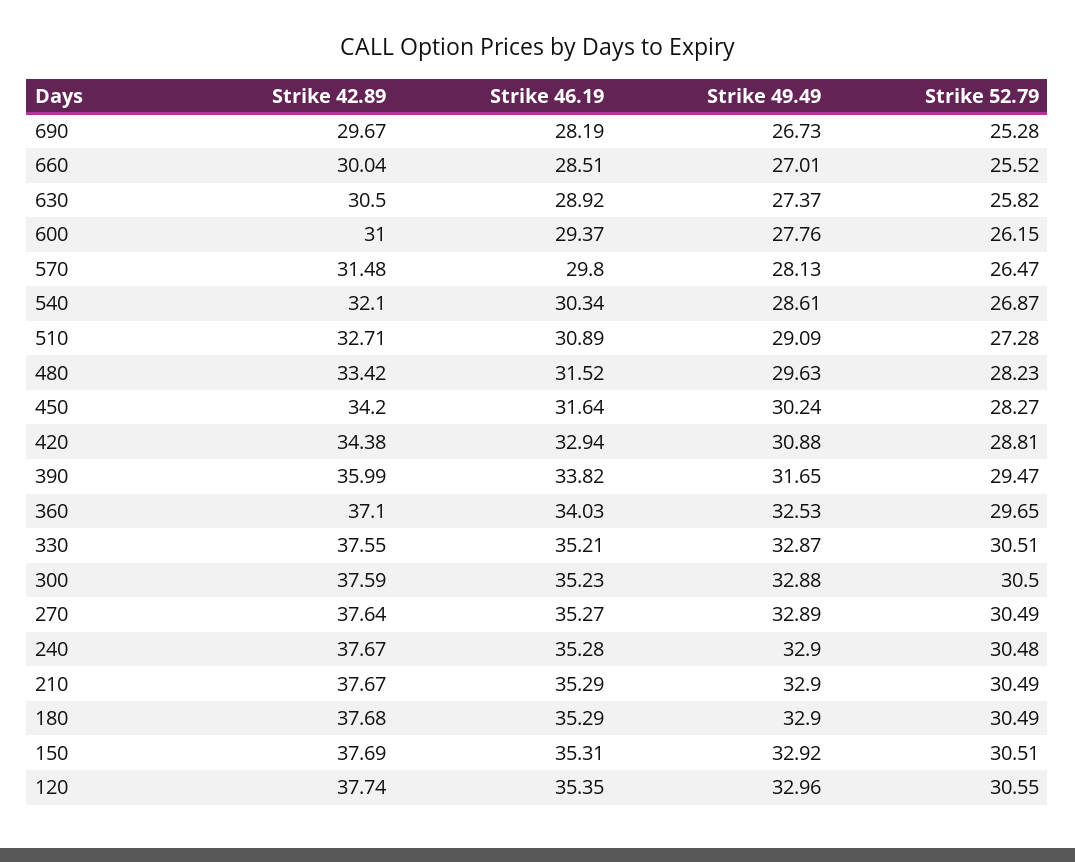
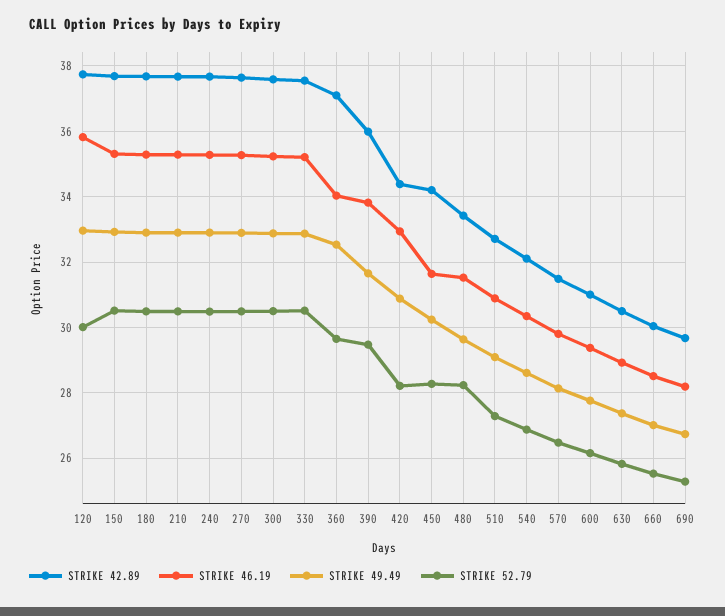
  {
    "Strike 42.89": {
      "690": 29.67,
      "660": 30.04,
      "630": 30.5,
      "600": 31,
      "570": 31.48,
      "540": 32.1,
      "510": 32.71,
      "480": 33.42,
      "450": 34.2,
      "420": 34.38,
      "390": 35.99,
      "360": 37.1,
      "330": 37.55,
      "300": 37.59,
      "270": 37.64,
      "240": 37.67,
      "210": 37.67,
      "180": 37.68,
      "150": 37.69,
      "120": 37.74
    },
    "Strike 46.19": {
      "690": 28.19,
      "660": 28.51,
      "630": 28.92,
      "600": 29.37,
      "570": 29.8,
      "540": 30.34,
      "510": 30.89,
      "480": 31.52,
      "450": 31.64,
      "420": 32.94,
      "390": 33.82,
      "360": 34.03,
      "330": 35.21,
      "300": 35.23,
      "270": 35.27,
      "240": 35.28,
      "210": 35.29,
      "180": 35.29,
      "150": 35.31,
-     "120": 35.35
+     "120": 35.8
    },
    "Strike 49.49": {
      "690": 26.73,
      "660": 27.01,
      "630": 27.37,
      "600": 27.76,
      "570": 28.13,
      "540": 28.61,
      "510": 29.09,
      "480": 29.63,
      "450": 30.24,
      "420": 30.88,
      "390": 31.65,
      "360": 32.53,
      "330": 32.87,
      "300": 32.88,
      "270": 32.89,
      "240": 32.9,
      "210": 32.9,
      "180": 32.9,
      "150": 32.92,
      "120": 32.96
    },
    "Strike 52.79": {
      "690": 25.28,
      "660": 25.52,
      "630": 25.82,
      "600": 26.15,
      "570": 26.47,
      "540": 26.87,
      "510": 27.28,
      "480": 28.23,
      "450": 28.27,
-     "420": 28.81,
+     "420": 28.2,
      "390": 29.47,
      "360": 29.65,
      "330": 30.51,
      "300": 30.5,
      "270": 30.49,
      "240": 30.48,
      "210": 30.49,
      "180": 30.49,
      "150": 30.51,
-     "120": 30.55
+     "120": 30
    }
  }

